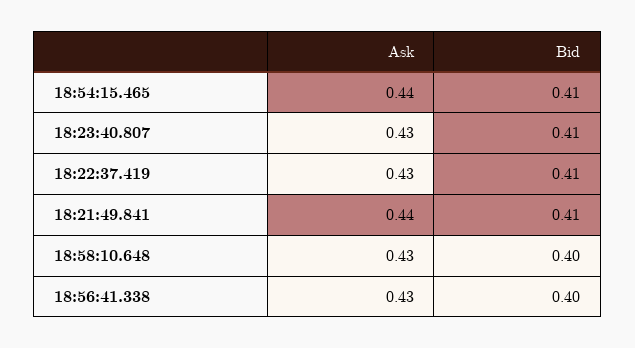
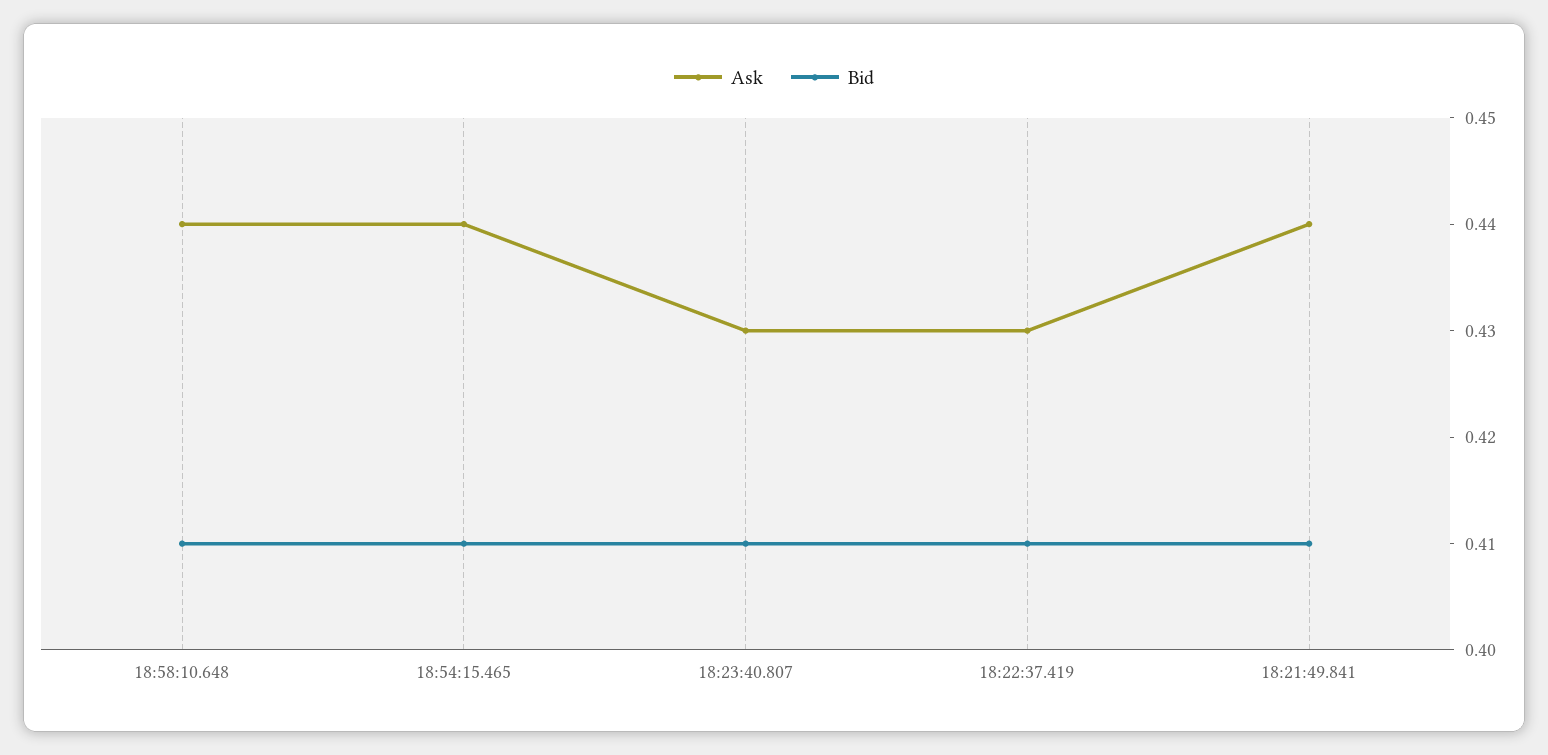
  {
    "Ask": {
      "18:54:15.465": 0.44,
      "18:23:40.807": 0.43,
      "18:22:37.419": 0.43,
      "18:21:49.841": 0.44,
-     "18:58:10.648": 0.43,
+     "18:58:10.648": 0.44
-     "18:56:41.338": 0.43
    },
    "Bid": {
      "18:54:15.465": 0.41,
      "18:23:40.807": 0.41,
      "18:22:37.419": 0.41,
      "18:21:49.841": 0.41,
-     "18:58:10.648": 0.4,
+     "18:58:10.648": 0.41
-     "18:56:41.338": 0.4
    }
  }

